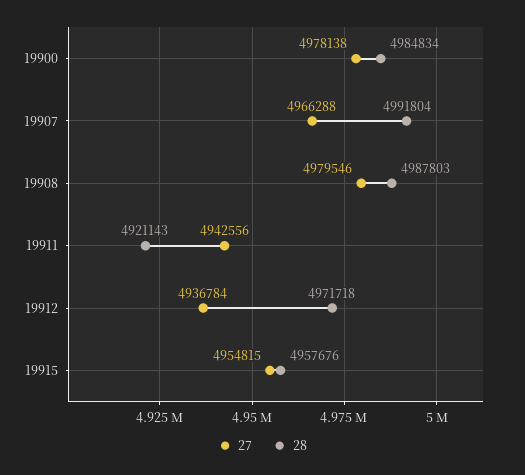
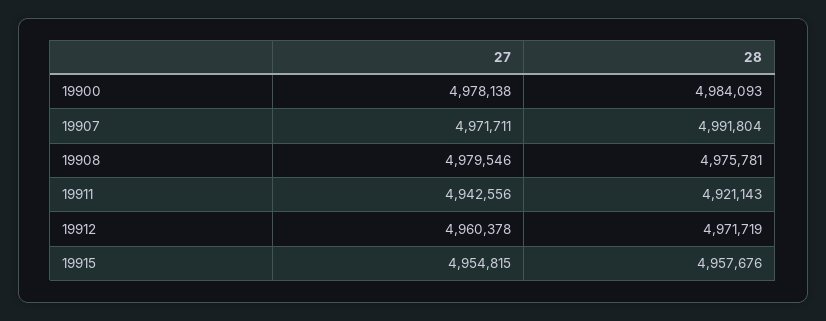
  {
    "27": {
      "19900": 4978138,
-     "19907": 4966288,
+     "19907": 4971711,
      "19908": 4979546,
      "19911": 4942556,
-     "19912": 4936784,
+     "19912": 4960378,
      "19915": 4954815
    },
    "28": {
-     "19900": 4984834,
+     "19900": 4984093,
      "19907": 4991804,
-     "19908": 4987803,
+     "19908": 4975781,
      "19911": 4921143,
-     "19912": 4971718,
+     "19912": 4971719,
      "19915": 4957676
    }
  }

